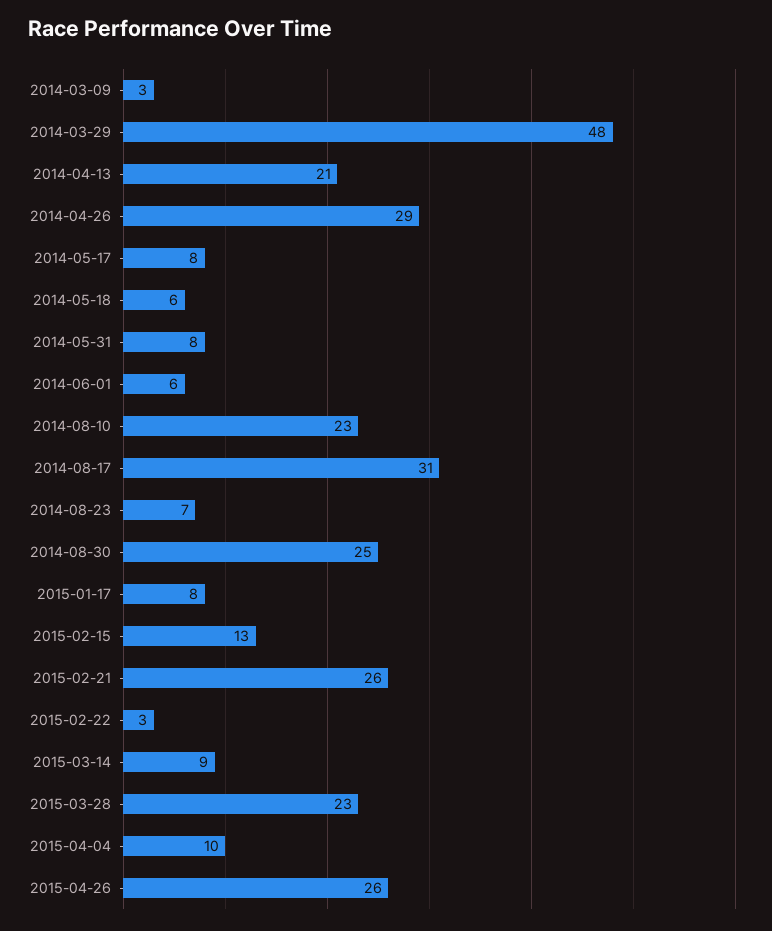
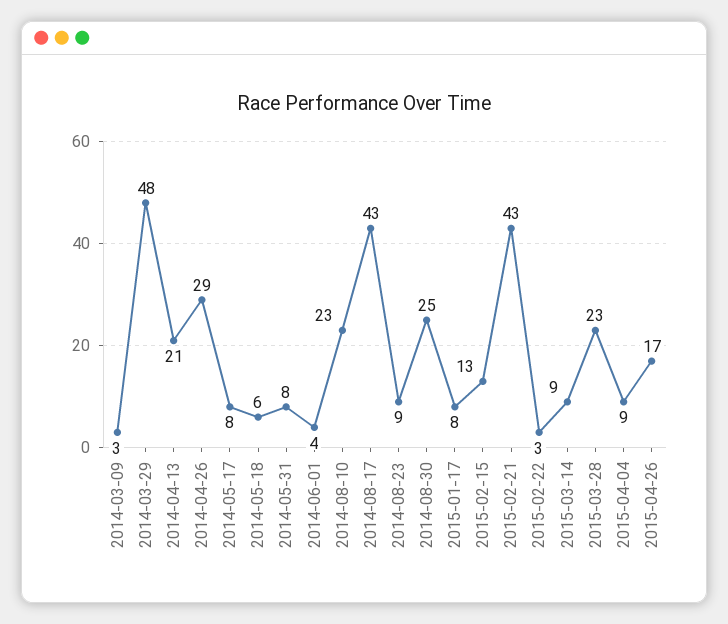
  {
    "2014-03-09": 3,
    "2014-03-29": 48,
    "2014-04-13": 21,
    "2014-04-26": 29,
    "2014-05-17": 8,
    "2014-05-18": 6,
    "2014-05-31": 8,
-   "2014-06-01": 6,
+   "2014-06-01": 4,
    "2014-08-10": 23,
-   "2014-08-17": 31,
+   "2014-08-17": 43,
-   "2014-08-23": 7,
+   "2014-08-23": 9,
    "2014-08-30": 25,
    "2015-01-17": 8,
    "2015-02-15": 13,
-   "2015-02-21": 26,
+   "2015-02-21": 43,
    "2015-02-22": 3,
    "2015-03-14": 9,
    "2015-03-28": 23,
-   "2015-04-04": 10,
+   "2015-04-04": 9,
-   "2015-04-26": 26
+   "2015-04-26": 17
  }

